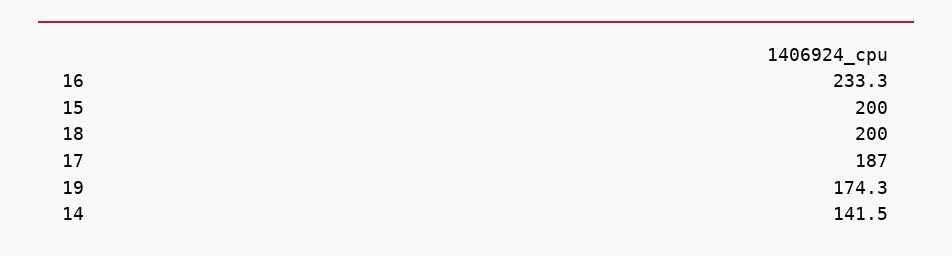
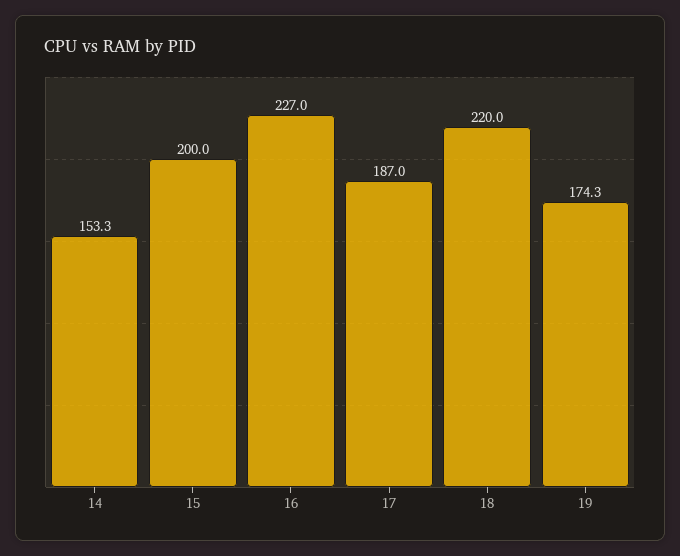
  {
-   "16": 233.3,
+   "16": 227,
    "15": 200,
-   "18": 200,
+   "18": 220,
    "17": 187,
    "19": 174.3,
-   "14": 141.5
+   "14": 153.3
  }

